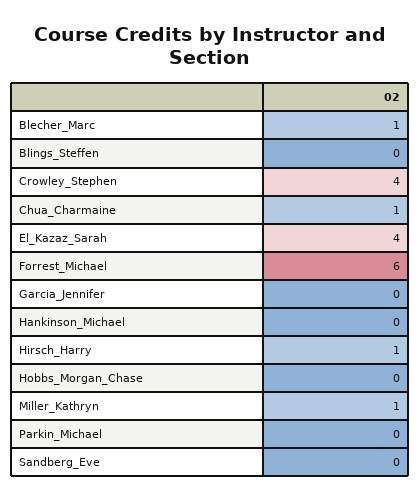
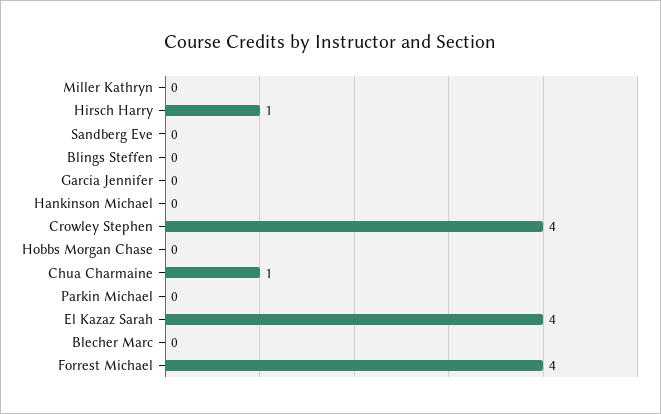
  {
-   "Blecher_Marc": 1,
+   "Blecher_Marc": 0,
    "Blings_Steffen": 0,
    "Crowley_Stephen": 4,
    "Chua_Charmaine": 1,
    "El_Kazaz_Sarah": 4,
-   "Forrest_Michael": 6,
+   "Forrest_Michael": 4,
    "Garcia_Jennifer": 0,
    "Hankinson_Michael": 0,
    "Hirsch_Harry": 1,
    "Hobbs_Morgan_Chase": 0,
-   "Miller_Kathryn": 1,
+   "Miller_Kathryn": 0,
    "Parkin_Michael": 0,
    "Sandberg_Eve": 0
  }

